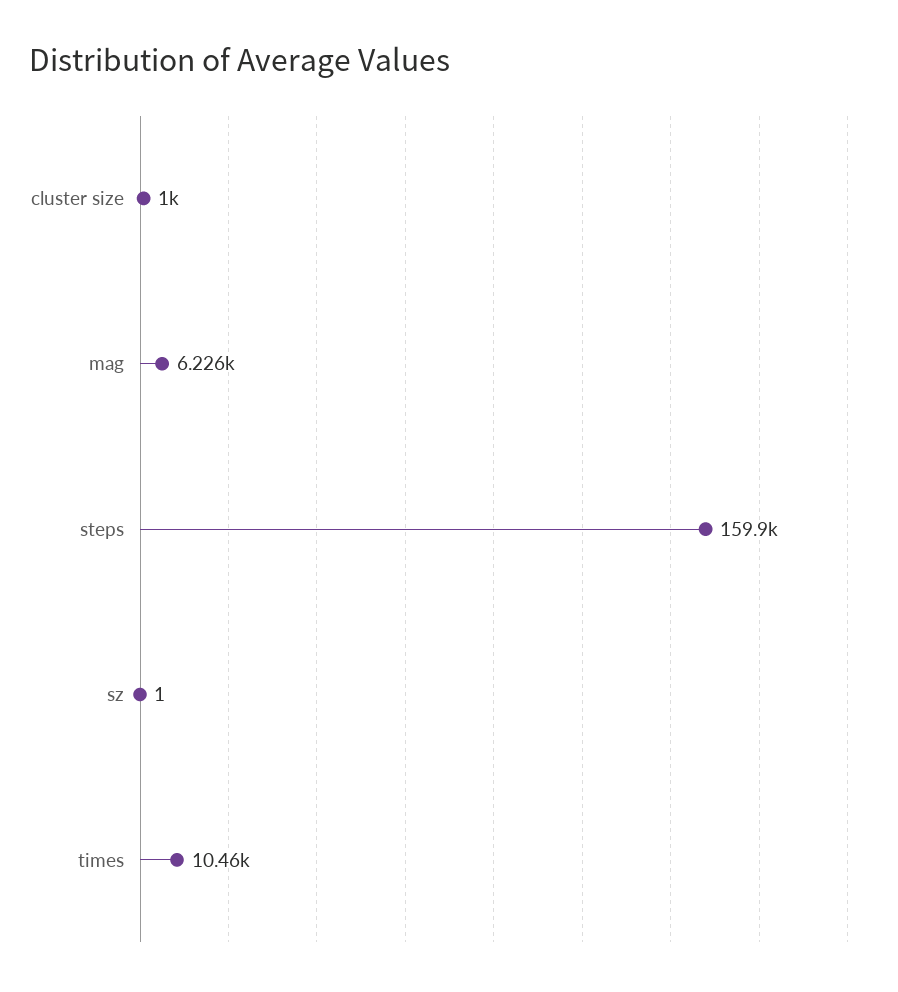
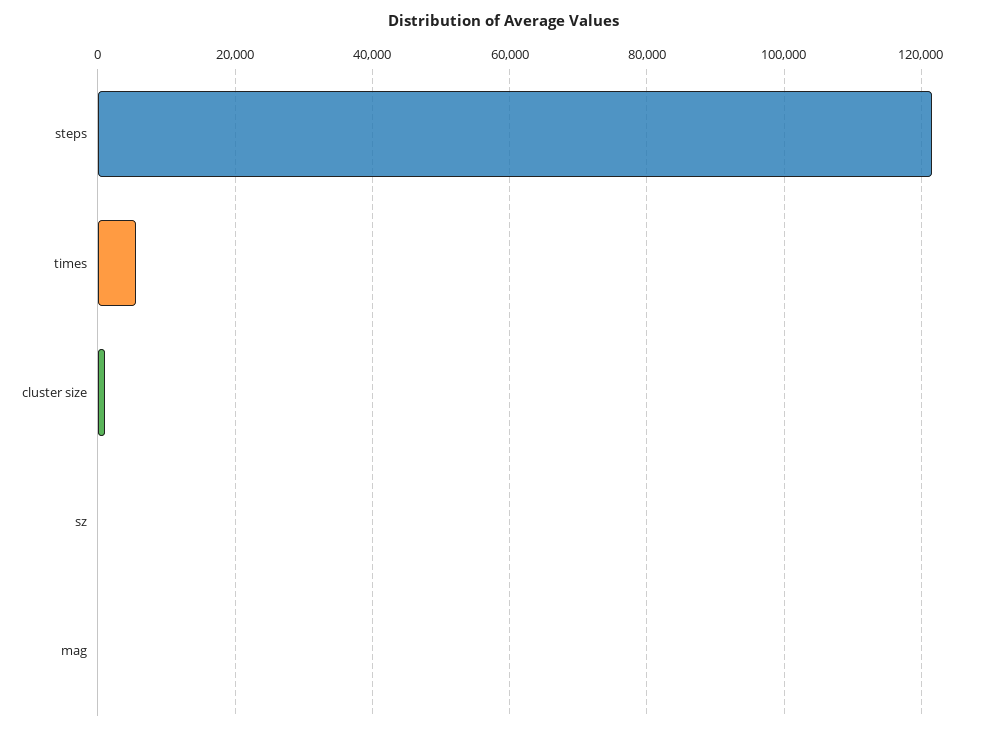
  {
    "cluster size": 1000,
-   "mag": 6226,
+   "mag": 0,
-   "steps": 159900,
+   "steps": 122000,
    "sz": 1,
-   "times": 10460
+   "times": 6000
  }

